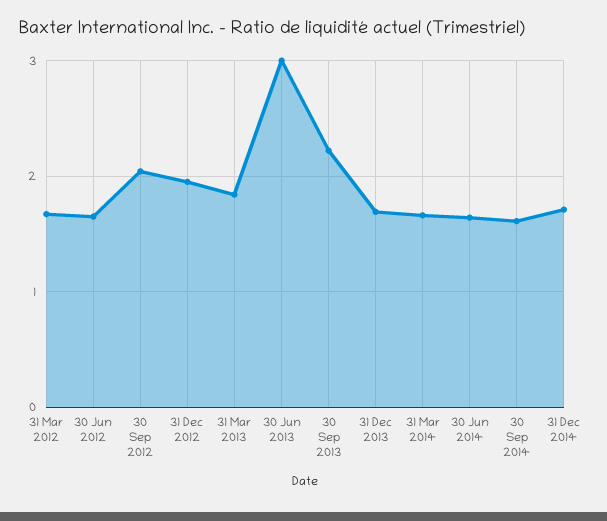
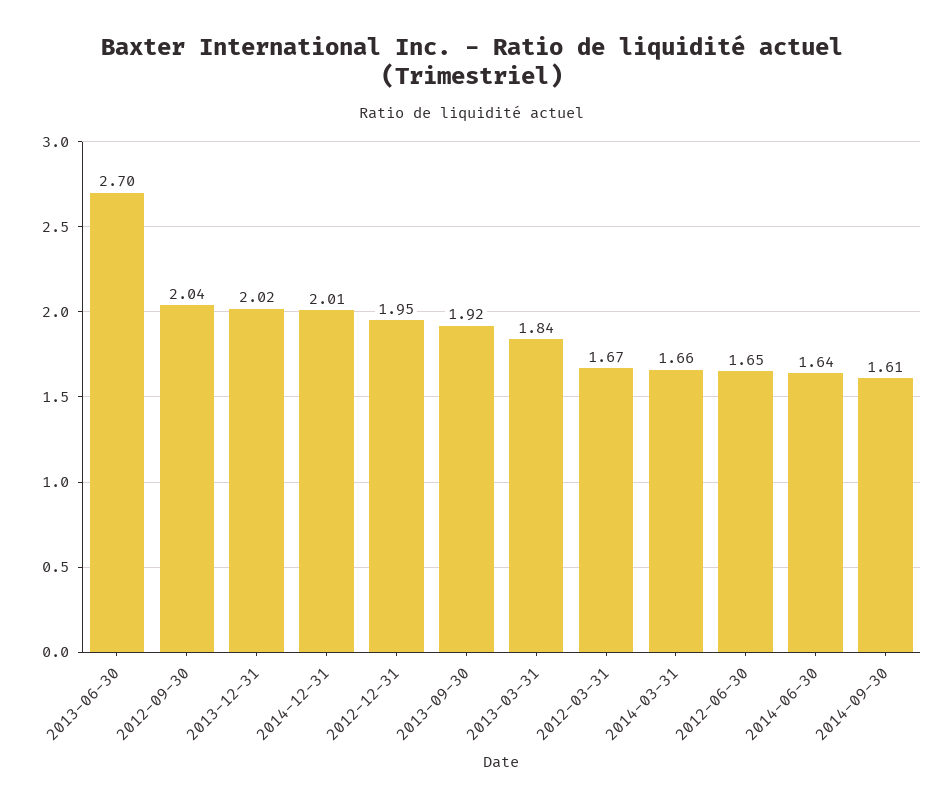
  {
    "31 Mar 2012": 1.67,
    "30 Jun 2012": 1.65,
    "30 Sep 2012": 2.04,
    "31 Dec 2012": 1.95,
    "31 Mar 2013": 1.84,
-   "30 Jun 2013": 3,
+   "30 Jun 2013": 2.7,
-   "30 Sep 2013": 2.2,
+   "30 Sep 2013": 1.92,
-   "31 Dec 2013": 1.7,
+   "31 Dec 2013": 2.02,
    "31 Mar 2014": 1.66,
    "30 Jun 2014": 1.64,
    "30 Sep 2014": 1.61,
-   "31 Dec 2014": 1.7
+   "31 Dec 2014": 2.01
  }

